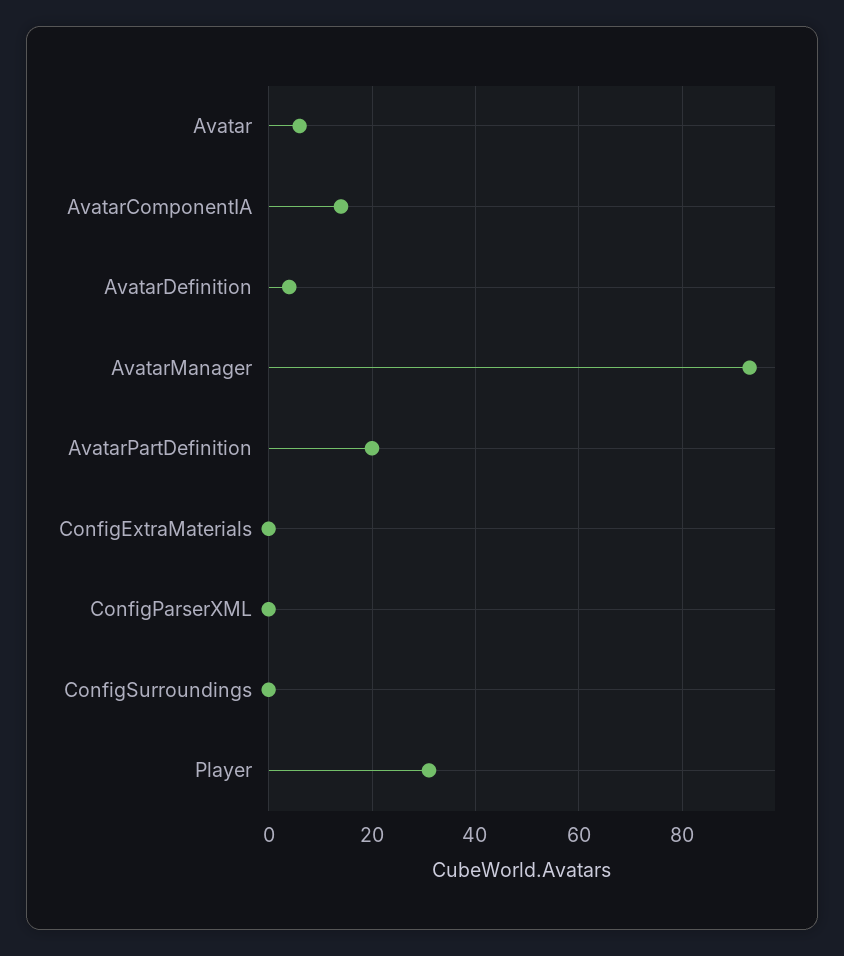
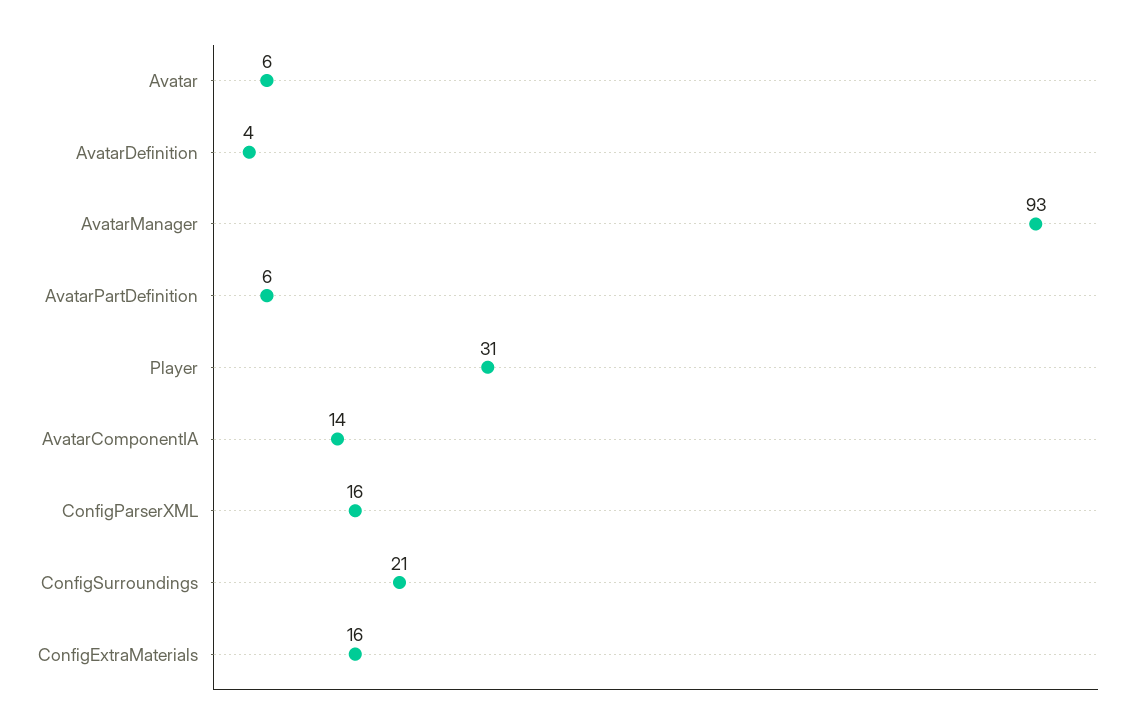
  {
    "Avatar": 6,
    "AvatarComponentIA": 14,
    "AvatarDefinition": 4,
    "AvatarManager": 93,
-   "AvatarPartDefinition": 20,
+   "AvatarPartDefinition": 6,
-   "ConfigExtraMaterials": 0,
+   "ConfigExtraMaterials": 16,
-   "ConfigParserXML": 0,
+   "ConfigParserXML": 16,
-   "ConfigSurroundings": 0,
+   "ConfigSurroundings": 21,
    "Player": 31
  }

